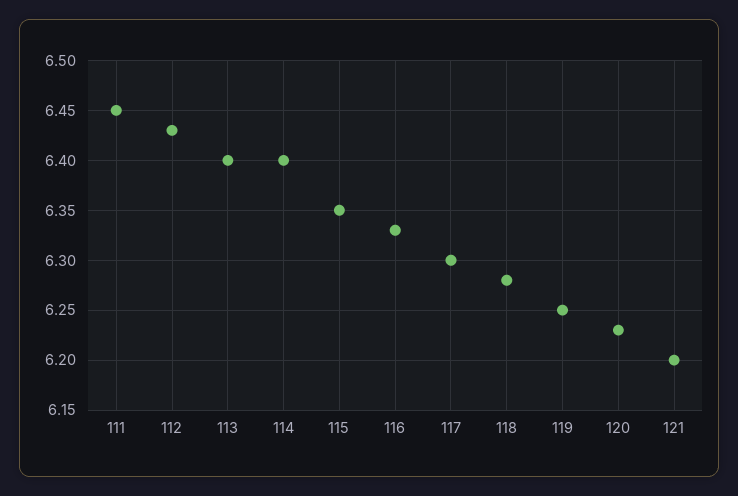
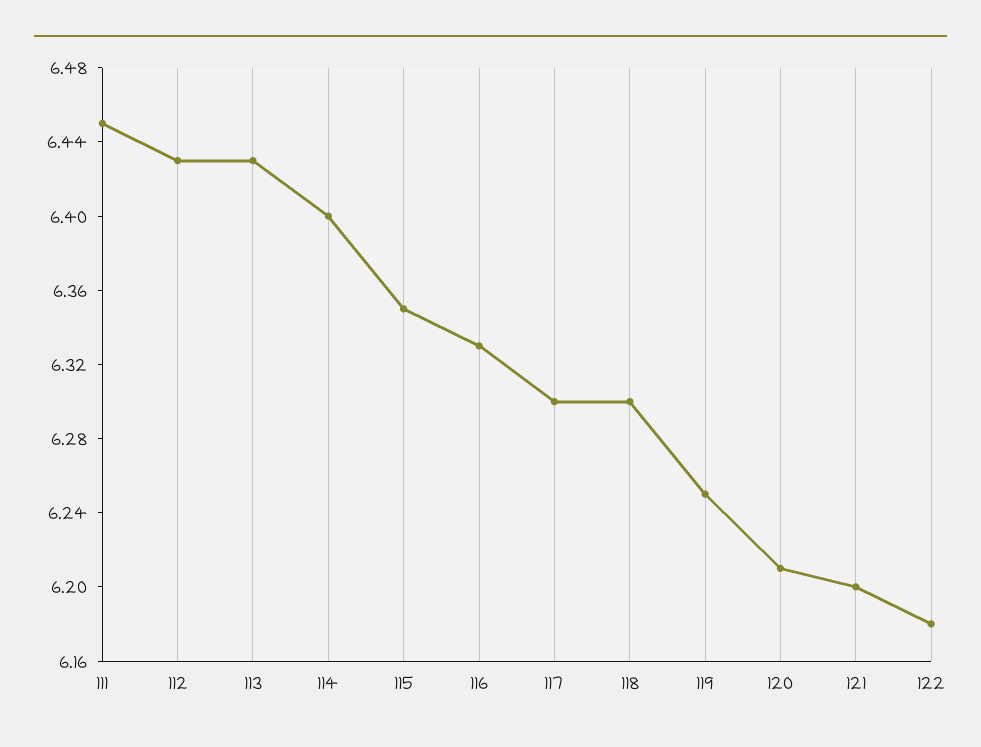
  {
    "111": 6.45,
    "112": 6.43,
-   "113": 6.4,
+   "113": 6.43,
    "114": 6.4,
    "115": 6.35,
    "116": 6.33,
    "117": 6.3,
-   "118": 6.28,
+   "118": 6.3,
    "119": 6.25,
-   "120": 6.23,
+   "120": 6.21,
-   "121": 6.2
+   "121": 6.2,
+   "122": 6.18
  }

